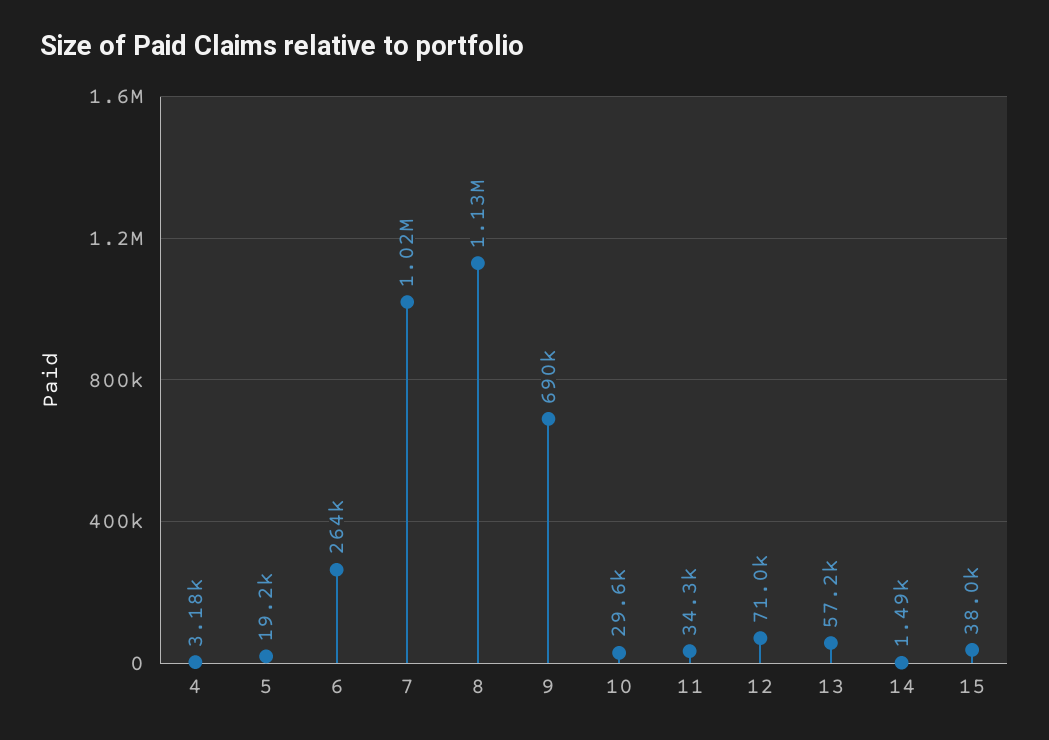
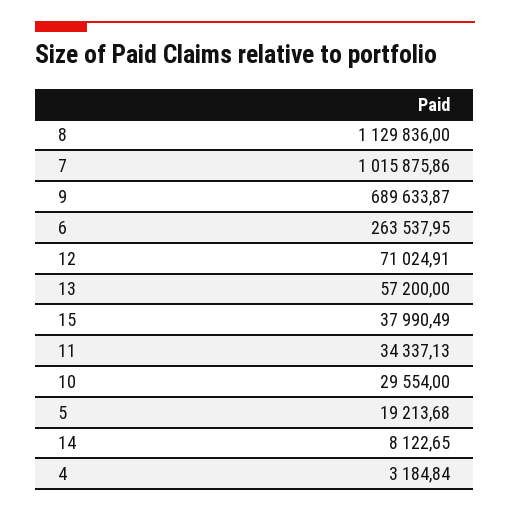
  {
    "4": 3184.84,
    "5": 19213.68,
    "6": 263537.95,
    "7": 1015875.86,
    "8": 1129836,
    "9": 689633.87,
    "10": 29554,
    "11": 34337.13,
    "12": 71024.91,
    "13": 57200,
-   "14": 1490,
+   "14": 8122.65,
    "15": 37990.49
  }

